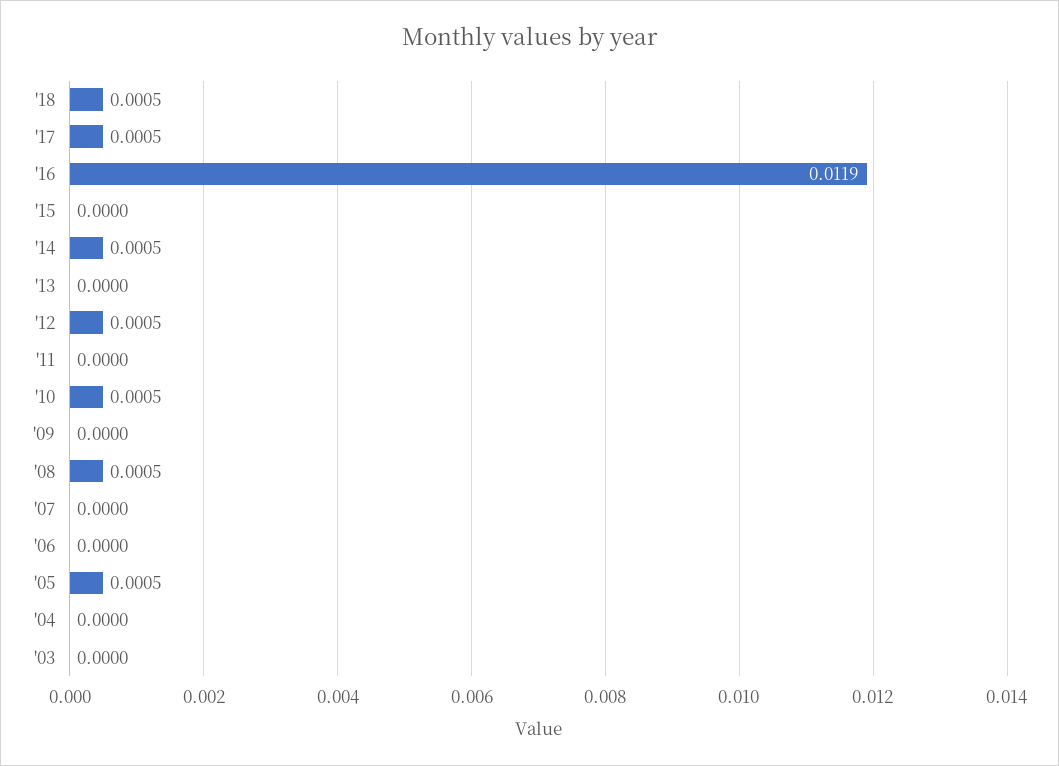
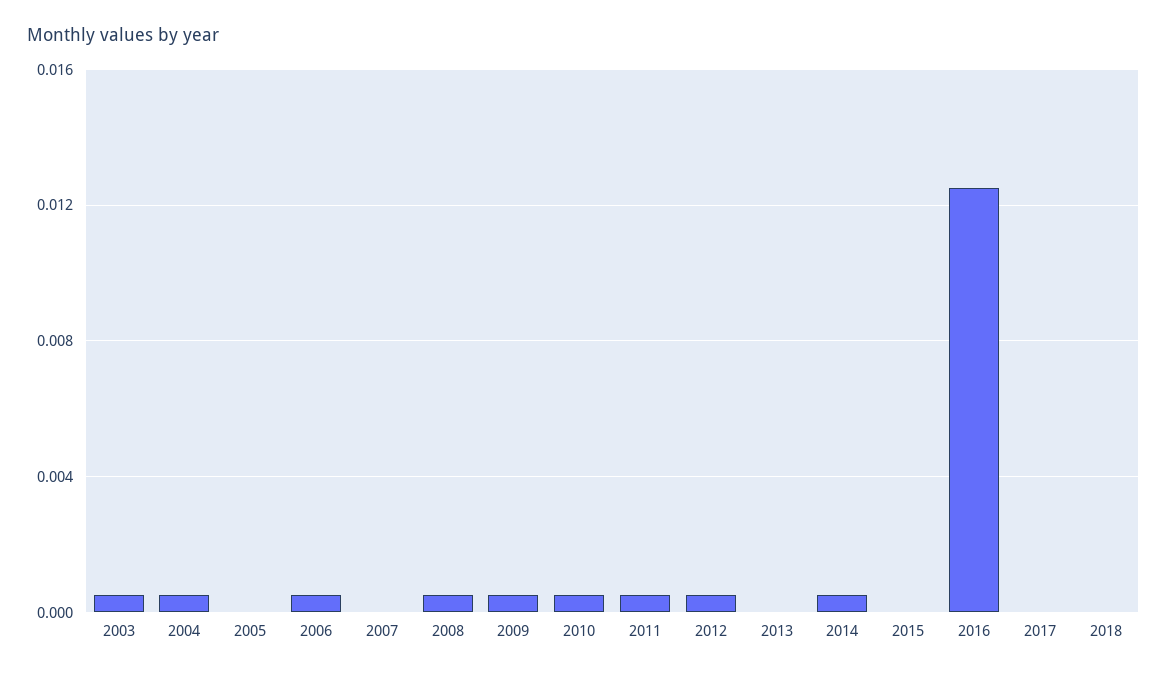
  {
-   "'18": 0.0005,
+   "'18": 0,
-   "'17": 0.0005,
+   "'17": 0,
-   "'16": 0.0119,
+   "'16": 0.0125,
    "'15": 0,
    "'14": 0.0005,
    "'13": 0,
    "'12": 0.0005,
-   "'11": 0,
+   "'11": 0.0005,
    "'10": 0.0005,
-   "'09": 0,
+   "'09": 0.0005,
    "'08": 0.0005,
    "'07": 0,
-   "'06": 0,
+   "'06": 0.0005,
-   "'05": 0.0005,
+   "'05": 0,
-   "'04": 0,
+   "'04": 0.0005,
-   "'03": 0
+   "'03": 0.0005
  }

